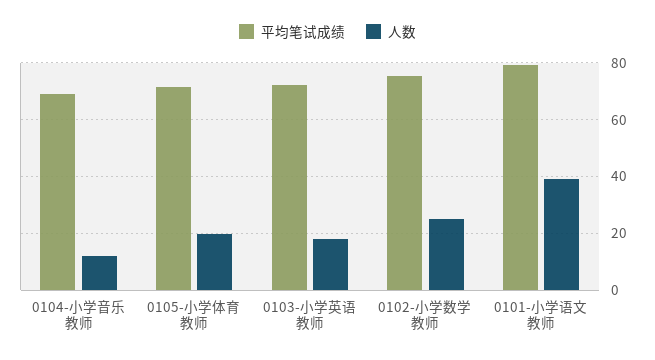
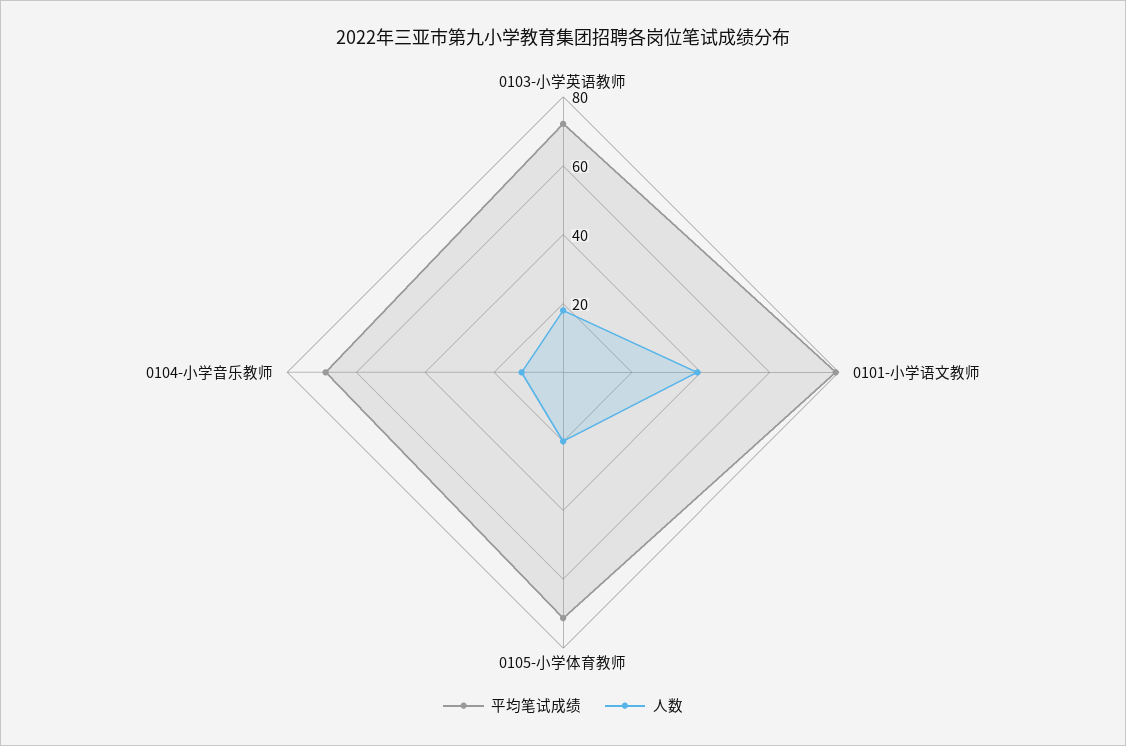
  {
    "平均笔试成绩": {
      "0104-小学音乐教师": 70,
      "0105-小学体育教师": 72.5,
      "0103-小学英语教师": 72.5,
-     "0102-小学数学教师": 75,
      "0101-小学语文教师": 80
    },
    "人数": {
      "0104-小学音乐教师": 12.5,
      "0105-小学体育教师": 20,
      "0103-小学英语教师": 17.5,
-     "0102-小学数学教师": 25,
      "0101-小学语文教师": 40
    }
  }

